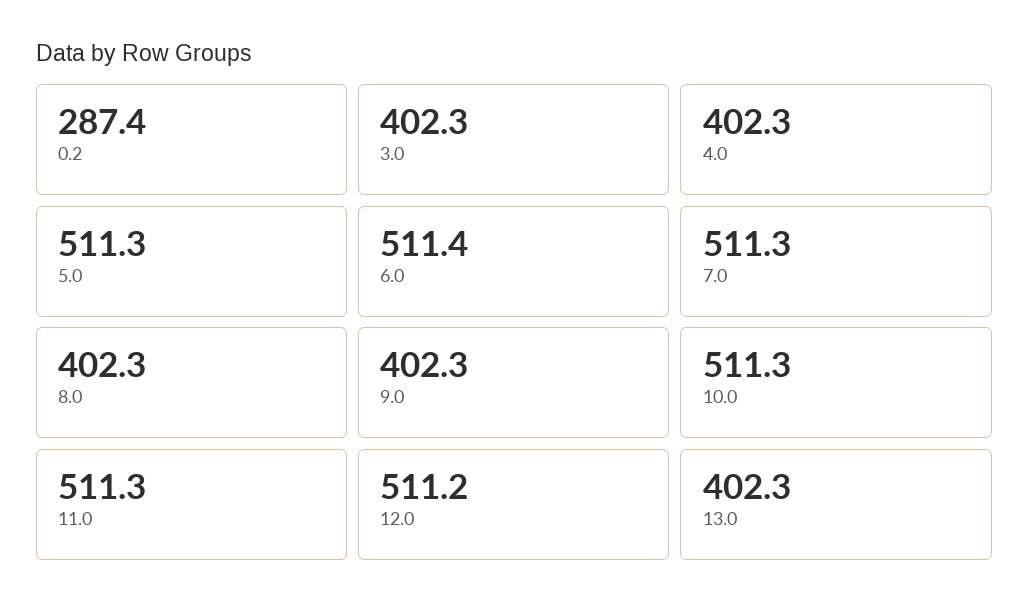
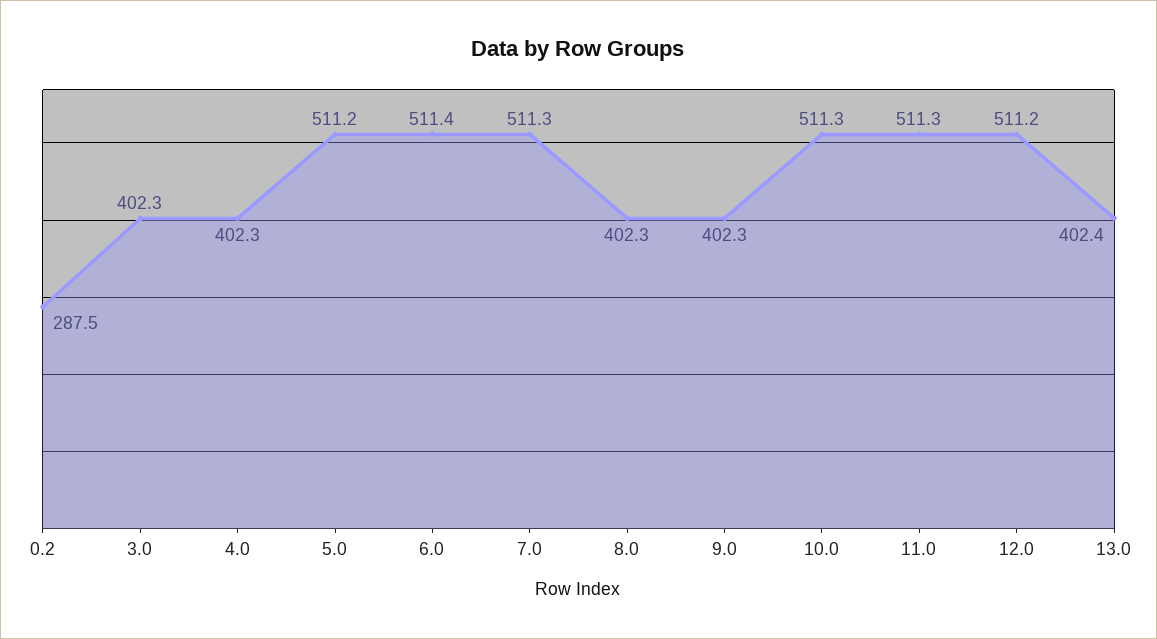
  {
-   "0.2": 287.4,
+   "0.2": 287.5,
    "3.0": 402.3,
    "4.0": 402.3,
-   "5.0": 511.3,
+   "5.0": 511.2,
    "6.0": 511.4,
    "7.0": 511.3,
    "8.0": 402.3,
    "9.0": 402.3,
    "10.0": 511.3,
    "11.0": 511.3,
    "12.0": 511.2,
-   "13.0": 402.3
+   "13.0": 402.4
  }

